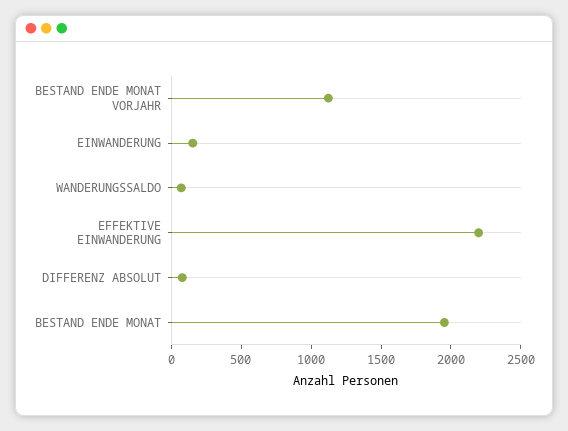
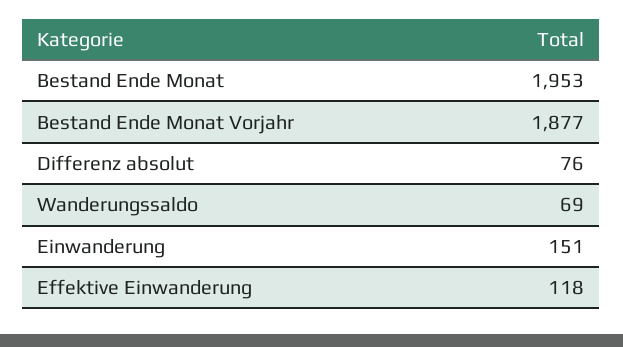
  {
-   "BESTAND ENDE MONAT VORJAHR": 1100,
+   "BESTAND ENDE MONAT VORJAHR": 1877,
    "EINWANDERUNG": 151,
    "WANDERUNGSSALDO": 69,
-   "EFFEKTIVE EINWANDERUNG": 2200,
+   "EFFEKTIVE EINWANDERUNG": 118,
    "DIFFERENZ ABSOLUT": 76,
    "BESTAND ENDE MONAT": 1953
  }

